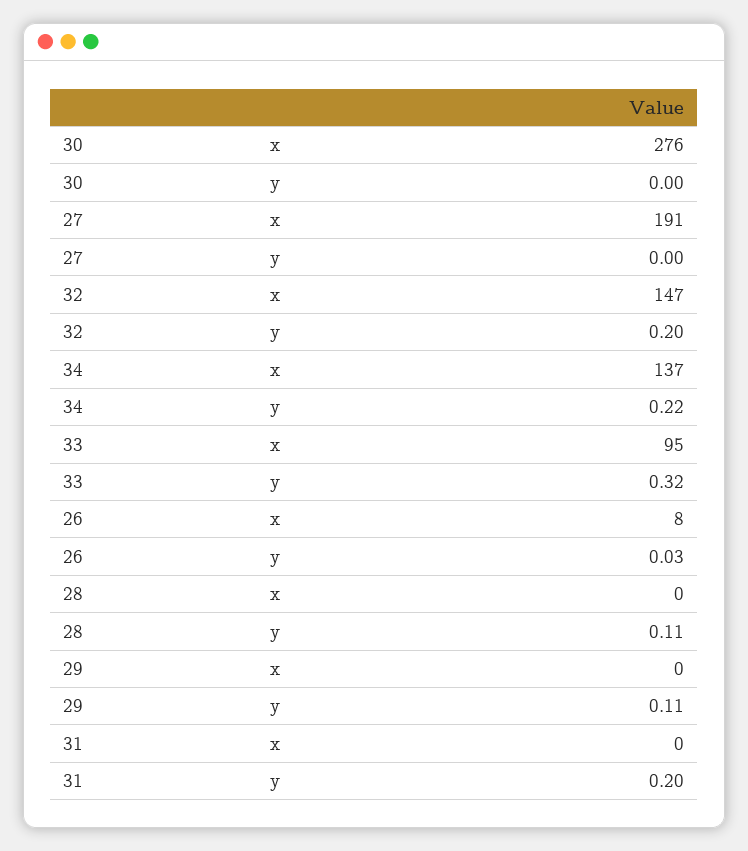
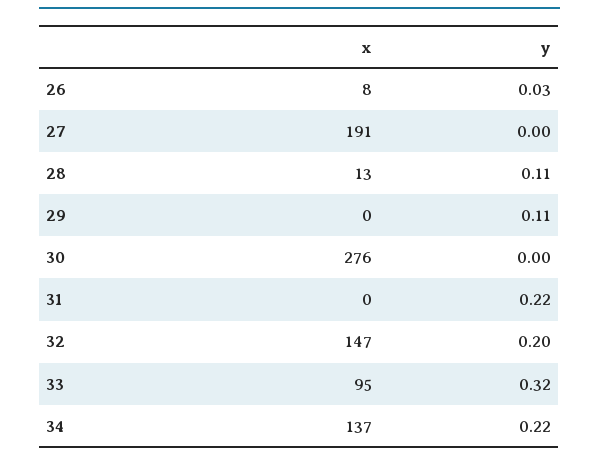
  {
    "30": {
      "x": 276,
      "y": 0
    },
    "27": {
      "x": 191,
      "y": 0
    },
    "32": {
      "x": 147,
      "y": 0.2
    },
    "34": {
      "x": 137,
      "y": 0.22
    },
    "33": {
      "x": 95,
      "y": 0.32
    },
    "26": {
      "x": 8,
      "y": 0.03
    },
    "28": {
-     "x": 0,
+     "x": 13,
      "y": 0.11
    },
    "29": {
      "x": 0,
      "y": 0.11
    },
    "31": {
      "x": 0,
-     "y": 0.2
+     "y": 0.22
    }
  }

